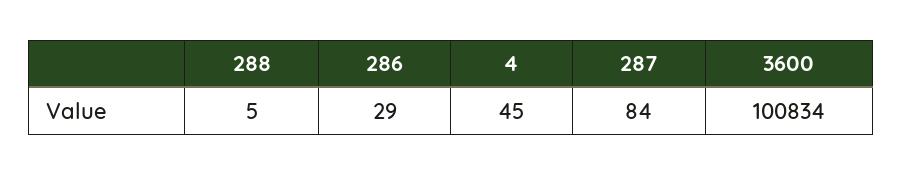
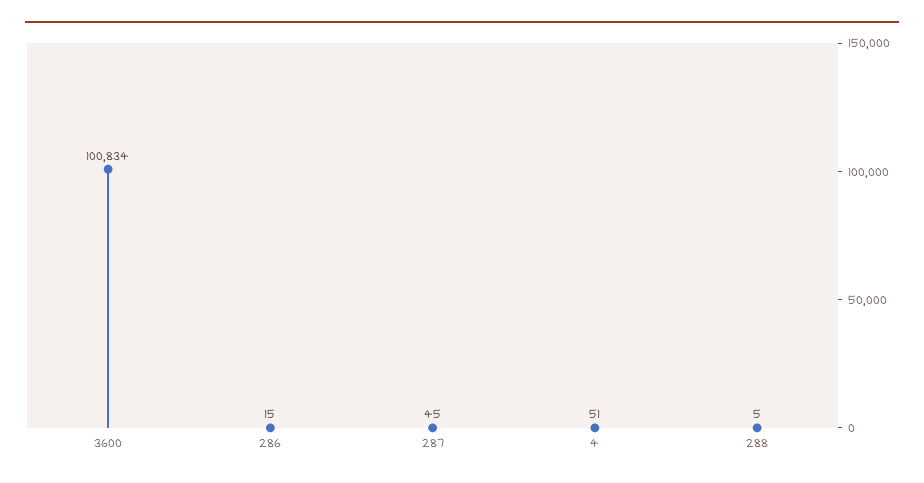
  {
    "288": 5,
-   "286": 29,
+   "286": 15,
-   "4": 45,
+   "4": 51,
-   "287": 84,
+   "287": 45,
    "3600": 100834
  }

